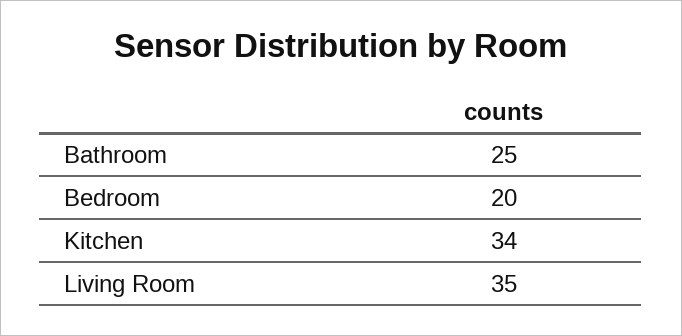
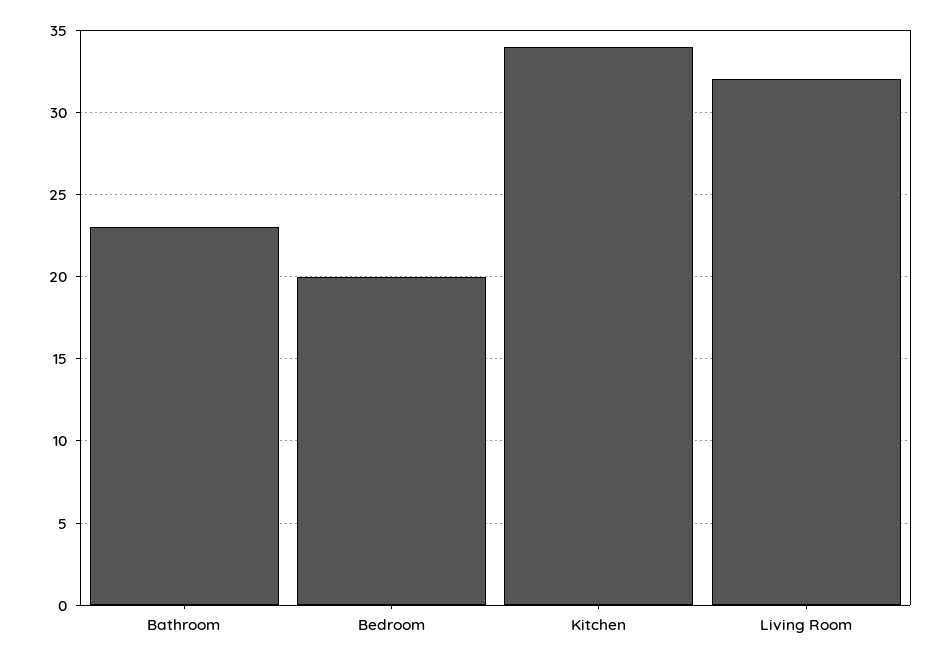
  {
-   "Bathroom": 25,
+   "Bathroom": 23,
    "Bedroom": 20,
    "Kitchen": 34,
-   "Living Room": 35
+   "Living Room": 32
  }

